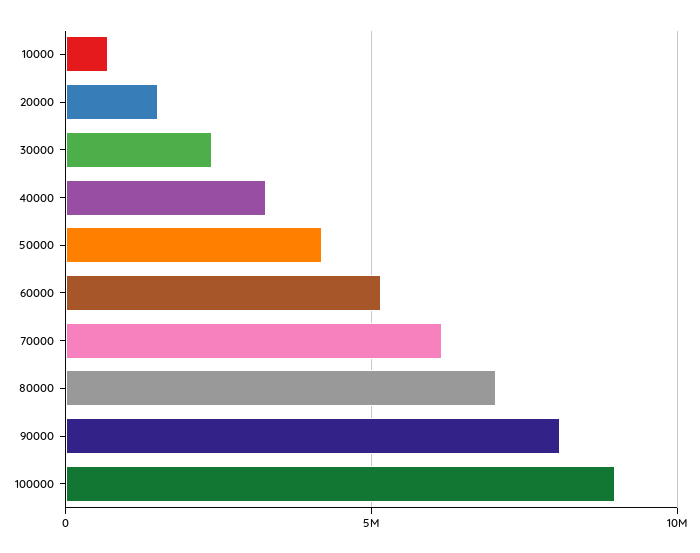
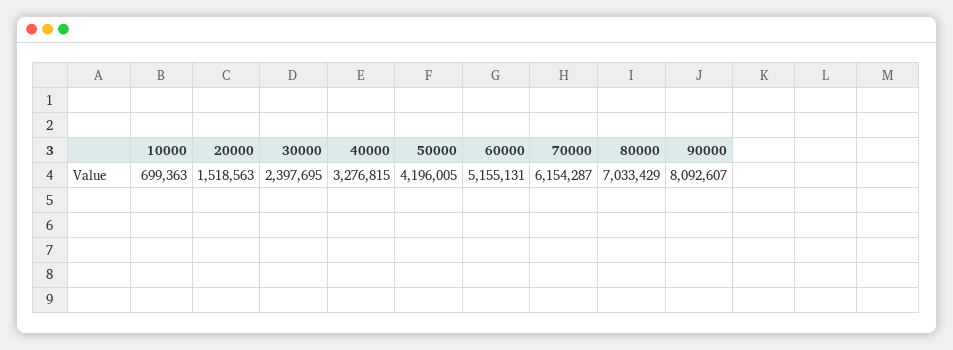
  {
    "10000": 699363,
    "20000": 1518563,
    "30000": 2397695,
    "40000": 3276815,
    "50000": 4196005,
    "60000": 5155131,
    "70000": 6154287,
    "80000": 7033429,
-   "90000": 8092607,
+   "90000": 8092607
-   "100000": 9000000
  }

